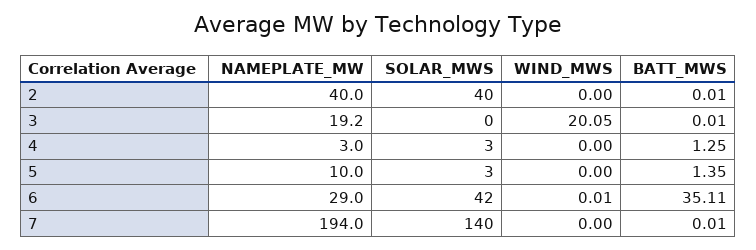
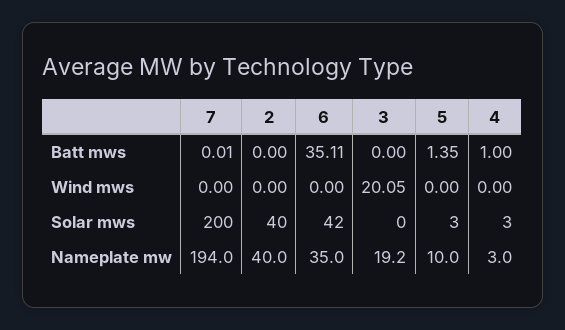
  {
    "NAMEPLATE_MW": {
      "2": 40,
      "3": 19.2,
      "4": 3,
      "5": 10,
-     "6": 29,
+     "6": 35,
      "7": 194
    },
    "SOLAR_MWS": {
      "2": 40,
      "3": 0,
      "4": 3,
      "5": 3,
      "6": 42,
-     "7": 140
+     "7": 200
    },
    "WIND_MWS": {
      "2": 0,
      "3": 20.05,
      "4": 0,
      "5": 0,
-     "6": 0.01,
+     "6": 0,
      "7": 0
    },
    "BATT_MWS": {
-     "2": 0.01,
+     "2": 0,
-     "3": 0.01,
+     "3": 0,
-     "4": 1.25,
+     "4": 1,
      "5": 1.35,
      "6": 35.11,
      "7": 0.01
    }
  }

